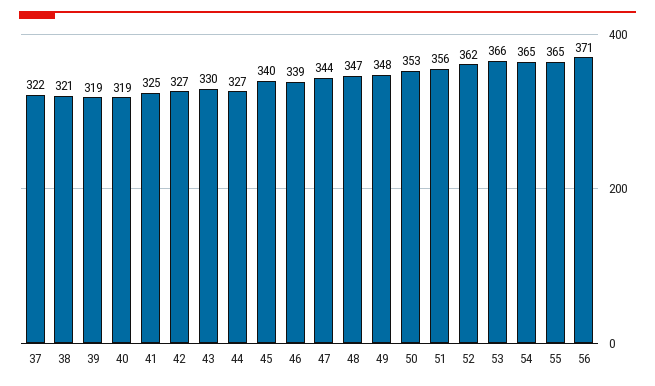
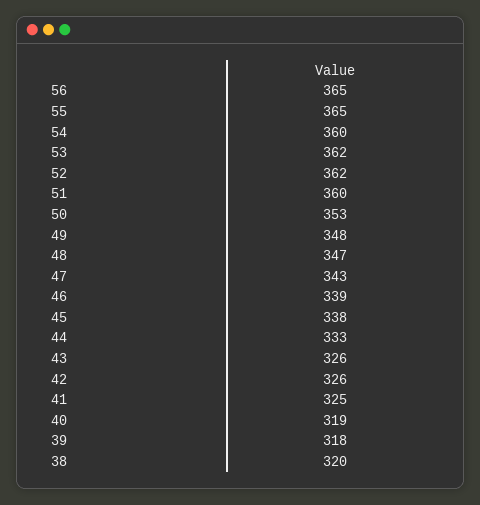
  {
-   "37": 322,
-   "38": 321,
+   "38": 320,
-   "39": 319,
+   "39": 318,
    "40": 319,
    "41": 325,
-   "42": 327,
+   "42": 326,
-   "43": 330,
+   "43": 326,
-   "44": 327,
+   "44": 333,
-   "45": 340,
+   "45": 338,
    "46": 339,
-   "47": 344,
+   "47": 343,
    "48": 347,
    "49": 348,
    "50": 353,
-   "51": 356,
+   "51": 360,
    "52": 362,
-   "53": 366,
+   "53": 362,
-   "54": 365,
+   "54": 360,
    "55": 365,
-   "56": 371
+   "56": 365
  }

